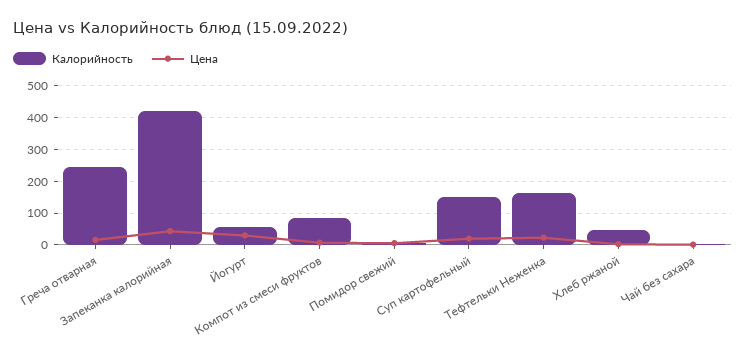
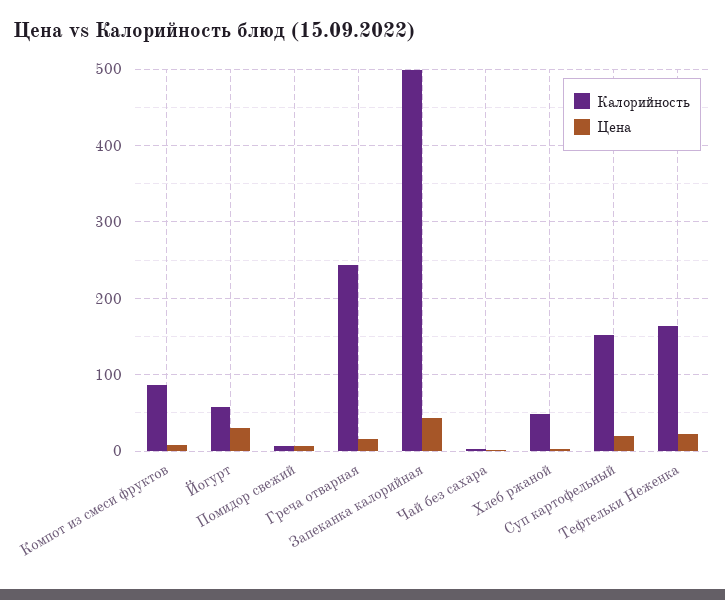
  {
    "Калорийность": {
      "Греча отварная": 240,
-     "Запеканка калорийная": 420,
+     "Запеканка калорийная": 500,
      "Йогурт": 60,
      "Компот из смеси фруктов": 90,
      "Помидор свежий": 10,
      "Суп картофельный": 150,
      "Тефтельки Неженка": 160,
      "Хлеб ржаной": 50,
      "Чай без сахара": 0
    },
    "Цена": {
      "Греча отварная": 20,
      "Запеканка калорийная": 40,
      "Йогурт": 30,
      "Компот из смеси фруктов": 10,
      "Помидор свежий": 10,
      "Суп картофельный": 20,
      "Тефтельки Неженка": 20,
      "Хлеб ржаной": 0,
      "Чай без сахара": 0
    }
  }

